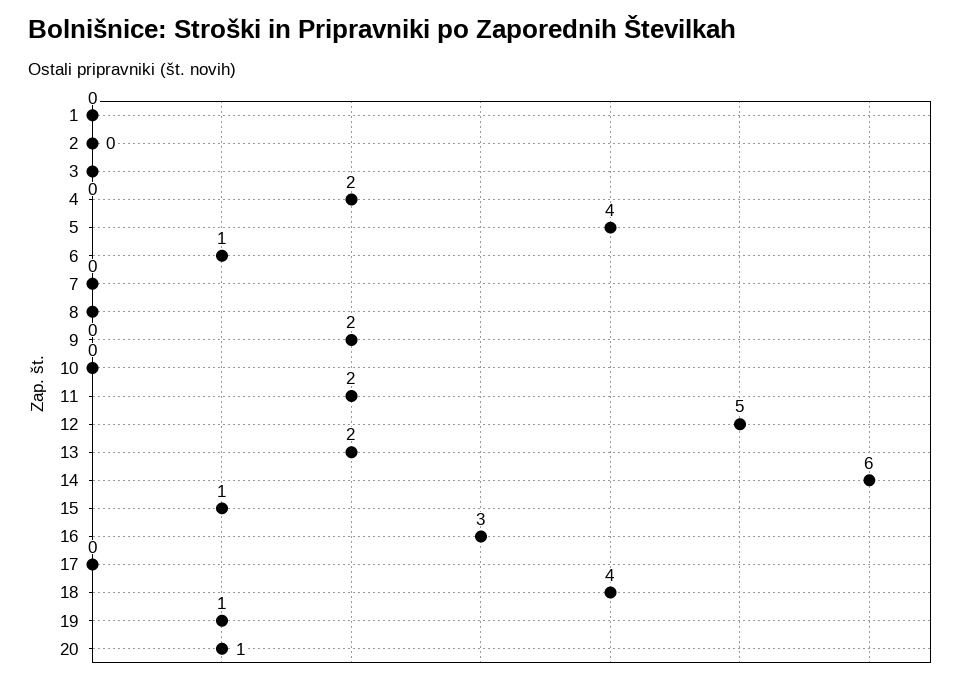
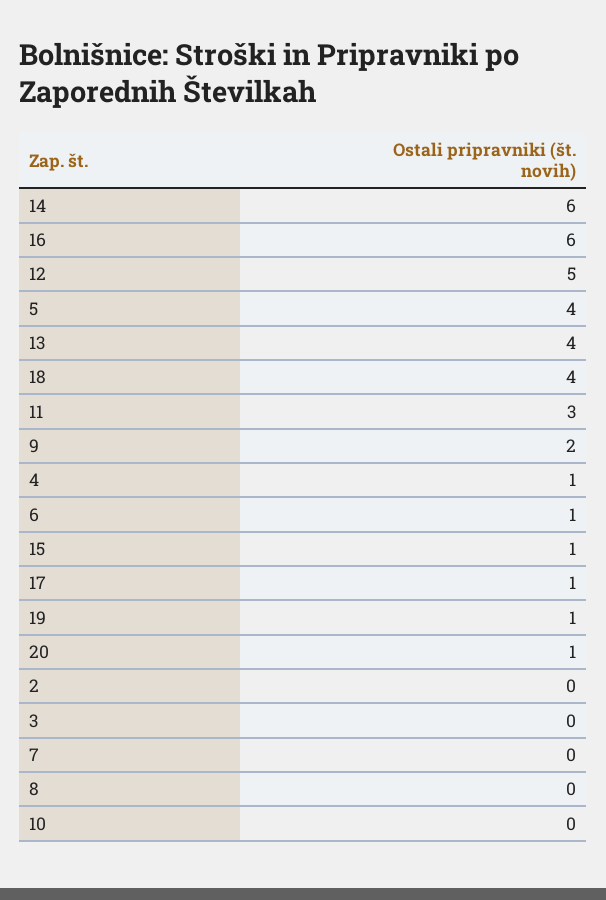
  {
-   "1": 0,
    "2": 0,
    "3": 0,
-   "4": 2,
+   "4": 1,
    "5": 4,
    "6": 1,
    "7": 0,
    "8": 0,
    "9": 2,
    "10": 0,
-   "11": 2,
+   "11": 3,
    "12": 5,
-   "13": 2,
+   "13": 4,
    "14": 6,
    "15": 1,
-   "16": 3,
+   "16": 6,
-   "17": 0,
+   "17": 1,
    "18": 4,
    "19": 1,
    "20": 1
  }

